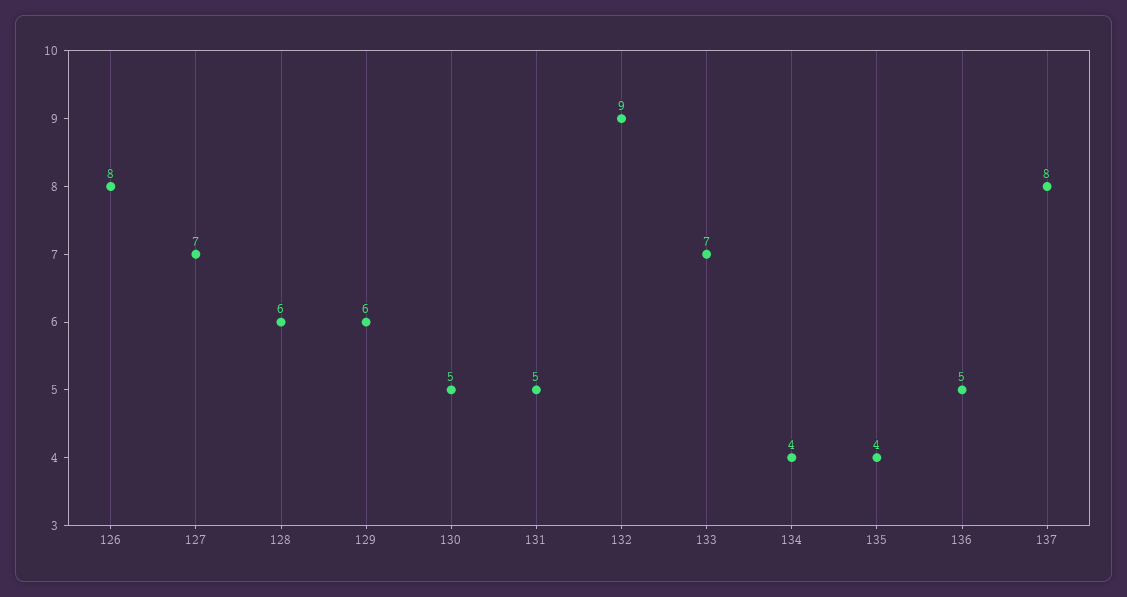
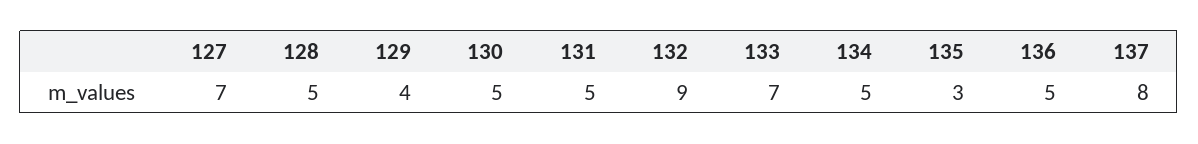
  {
-   "126": 8,
    "127": 7,
-   "128": 6,
+   "128": 5,
-   "129": 6,
+   "129": 4,
    "130": 5,
    "131": 5,
    "132": 9,
    "133": 7,
-   "134": 4,
+   "134": 5,
-   "135": 4,
+   "135": 3,
    "136": 5,
    "137": 8
  }

